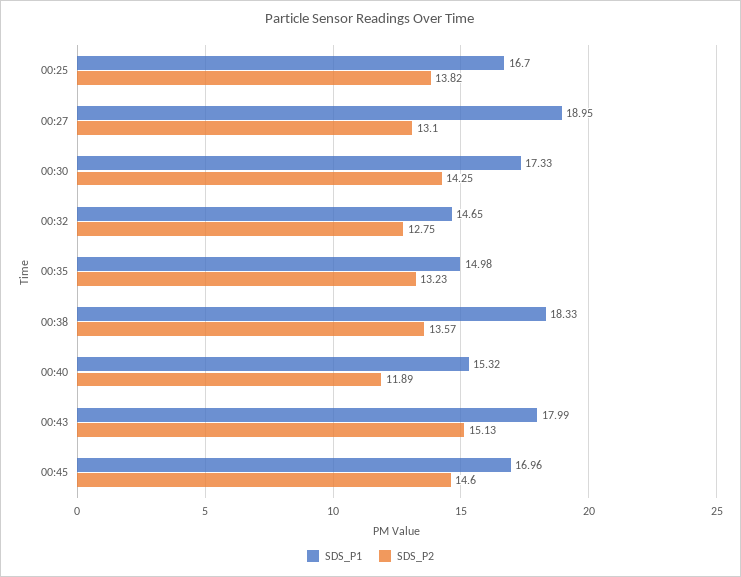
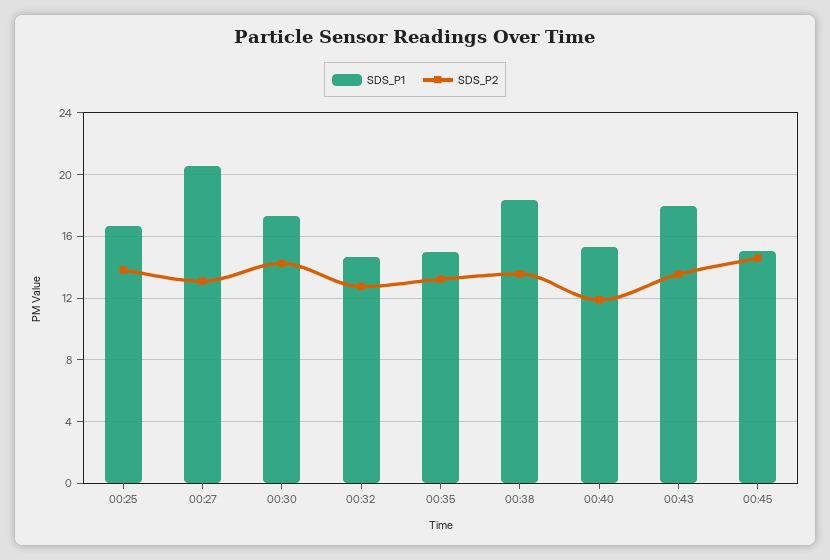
  {
    "SDS_P1": {
      "00:25": 16.7,
-     "00:27": 18.95,
+     "00:27": 20.5,
      "00:30": 17.33,
      "00:32": 14.65,
      "00:35": 14.98,
      "00:38": 18.33,
      "00:40": 15.32,
      "00:43": 17.99,
-     "00:45": 16.96
+     "00:45": 15
    },
    "SDS_P2": {
      "00:25": 13.82,
      "00:27": 13.1,
      "00:30": 14.25,
      "00:32": 12.75,
      "00:35": 13.23,
      "00:38": 13.57,
      "00:40": 11.89,
-     "00:43": 15.13,
+     "00:43": 13.5,
      "00:45": 14.6
    }
  }

